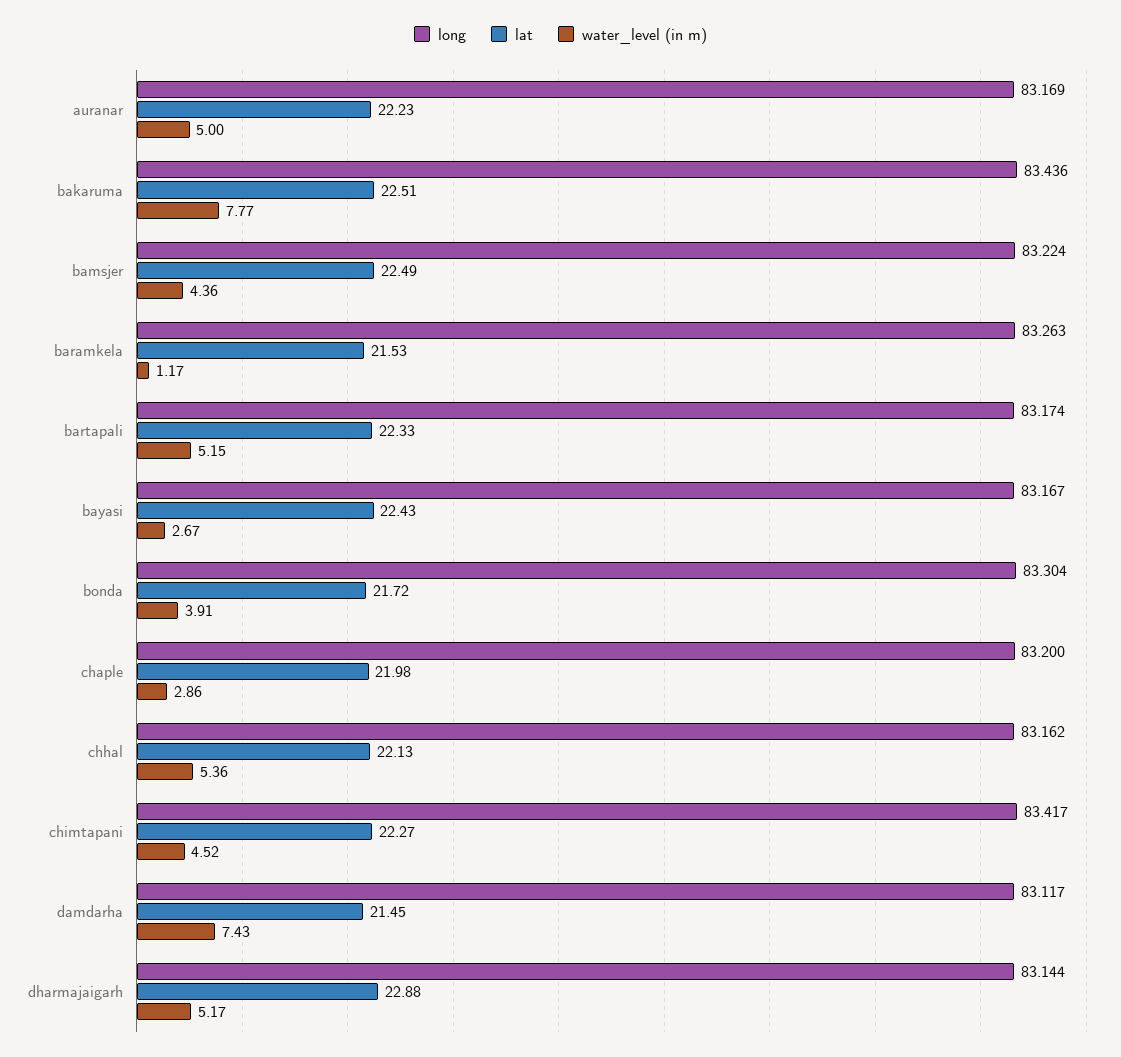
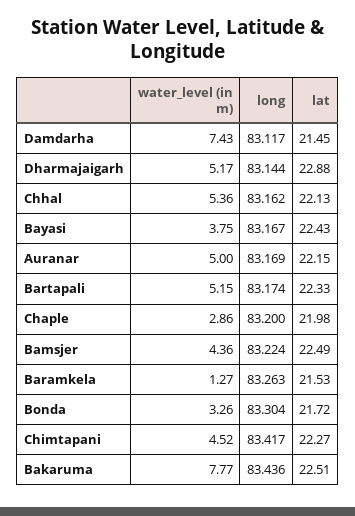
  {
    "long": {
      "auranar": 83.169,
      "bakaruma": 83.436,
      "bamsjer": 83.224,
      "baramkela": 83.263,
      "bartapali": 83.174,
      "bayasi": 83.167,
      "bonda": 83.304,
      "chaple": 83.2,
      "chhal": 83.162,
      "chimtapani": 83.417,
      "damdarha": 83.117,
      "dharmajaigarh": 83.144
    },
    "lat": {
-     "auranar": 22.23,
+     "auranar": 22.15,
      "bakaruma": 22.51,
      "bamsjer": 22.49,
      "baramkela": 21.53,
      "bartapali": 22.33,
      "bayasi": 22.43,
      "bonda": 21.72,
      "chaple": 21.98,
      "chhal": 22.13,
      "chimtapani": 22.27,
      "damdarha": 21.45,
      "dharmajaigarh": 22.88
    },
    "water_level (in m)": {
      "auranar": 5,
      "bakaruma": 7.77,
      "bamsjer": 4.36,
-     "baramkela": 1.17,
+     "baramkela": 1.27,
      "bartapali": 5.15,
-     "bayasi": 2.67,
+     "bayasi": 3.75,
-     "bonda": 3.91,
+     "bonda": 3.26,
      "chaple": 2.86,
      "chhal": 5.36,
      "chimtapani": 4.52,
      "damdarha": 7.43,
      "dharmajaigarh": 5.17
    }
  }

